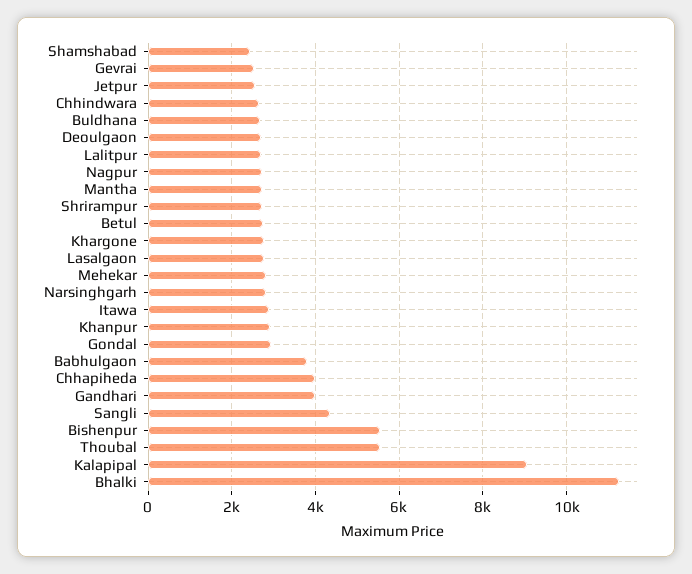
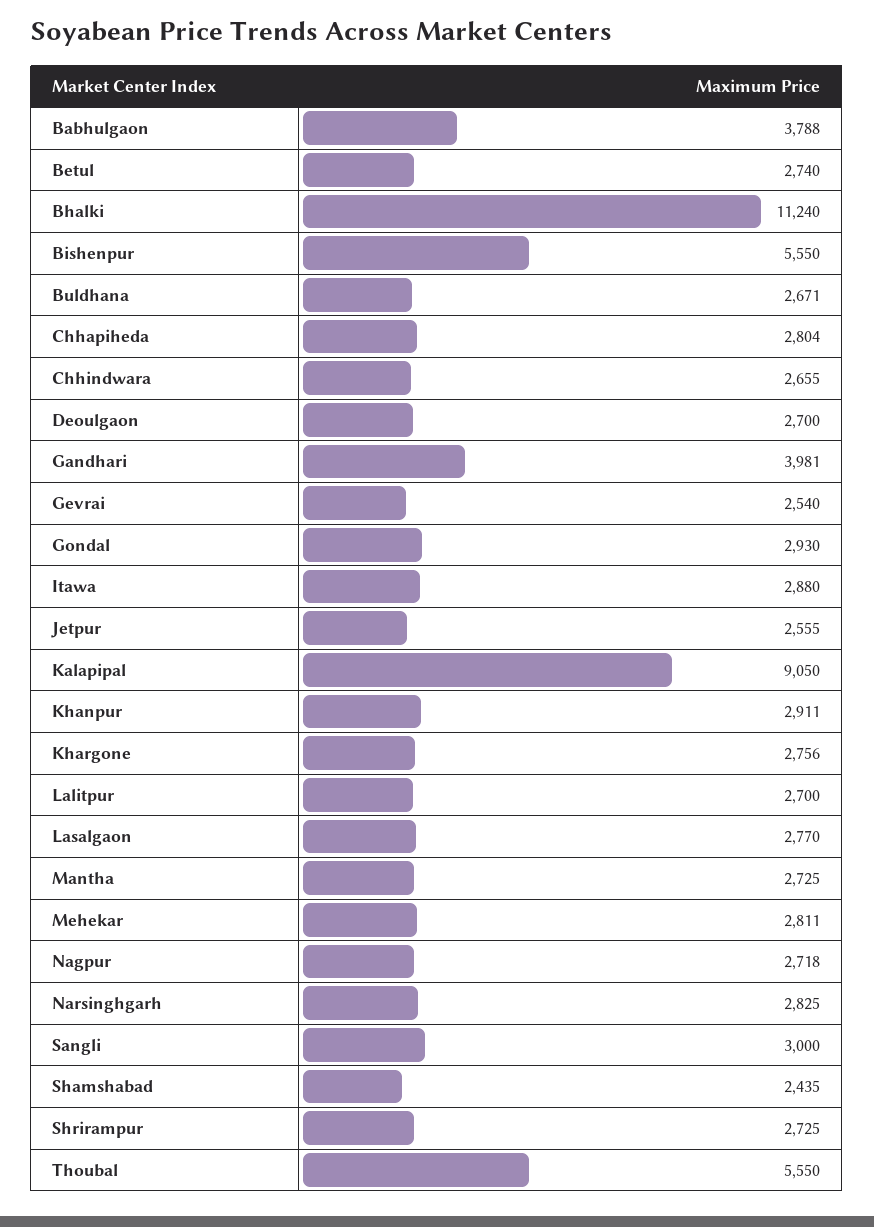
  {
    "Shamshabad": 2435,
    "Gevrai": 2540,
    "Jetpur": 2555,
    "Chhindwara": 2655,
    "Buldhana": 2671,
    "Deoulgaon": 2700,
    "Lalitpur": 2700,
    "Nagpur": 2718,
    "Mantha": 2725,
    "Shrirampur": 2725,
    "Betul": 2740,
    "Khargone": 2756,
    "Lasalgaon": 2770,
    "Mehekar": 2811,
    "Narsinghgarh": 2825,
    "Itawa": 2880,
    "Khanpur": 2911,
    "Gondal": 2930,
    "Babhulgaon": 3788,
-   "Chhapiheda": 4000,
+   "Chhapiheda": 2804,
    "Gandhari": 3981,
-   "Sangli": 4400,
+   "Sangli": 3000,
    "Bishenpur": 5550,
    "Thoubal": 5550,
    "Kalapipal": 9050,
    "Bhalki": 11240
  }

